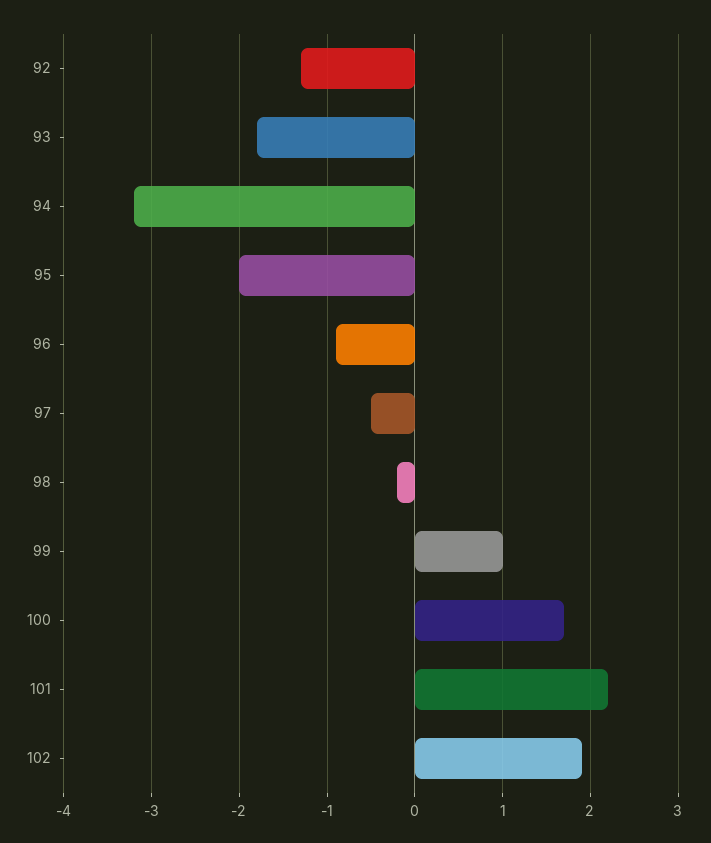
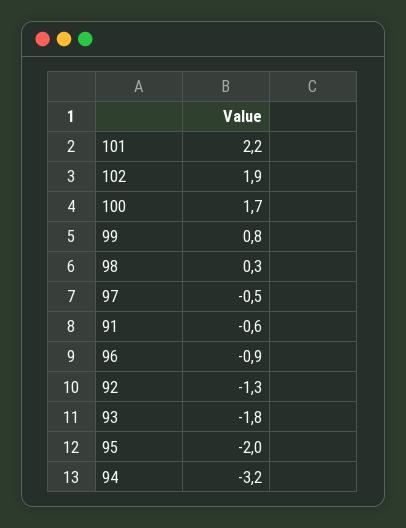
  {
    "92": -1.3,
    "93": -1.8,
    "94": -3.2,
    "95": -2,
    "96": -0.9,
    "97": -0.5,
-   "98": -0.2,
+   "98": 0.3,
-   "99": 1,
+   "99": 0.8,
    "100": 1.7,
    "101": 2.2,
-   "102": 1.9
+   "102": 1.9,
+   "91": -0.6
  }

